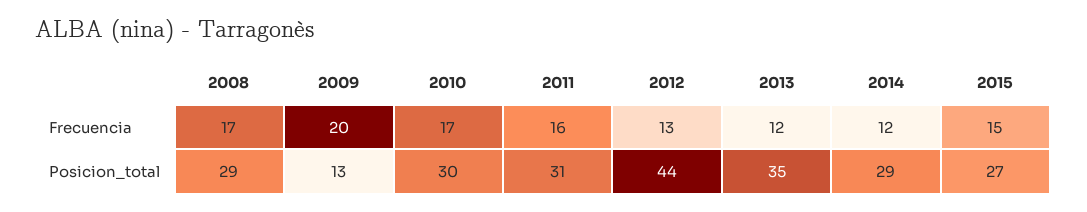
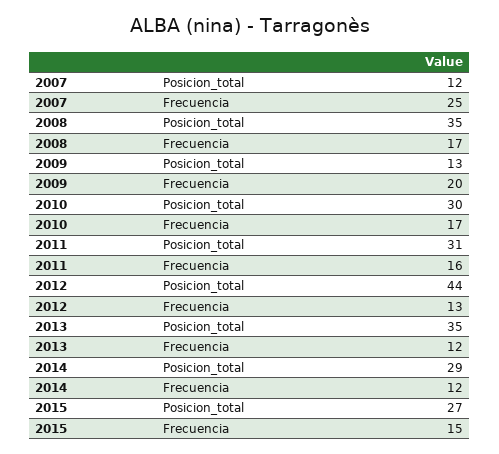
  {
    "2008": {
      "Frecuencia": 17,
-     "Posicion_total": 29
+     "Posicion_total": 35
    },
    "2009": {
      "Frecuencia": 20,
      "Posicion_total": 13
    },
    "2010": {
      "Frecuencia": 17,
      "Posicion_total": 30
    },
    "2011": {
      "Frecuencia": 16,
      "Posicion_total": 31
    },
    "2012": {
      "Frecuencia": 13,
      "Posicion_total": 44
    },
    "2013": {
      "Frecuencia": 12,
      "Posicion_total": 35
    },
    "2014": {
      "Frecuencia": 12,
      "Posicion_total": 29
    },
    "2015": {
      "Frecuencia": 15,
      "Posicion_total": 27
-   }
+   },
+   "2007": {
+     "Posicion_total": 12,
+     "Frecuencia": 25
+   }
  }

